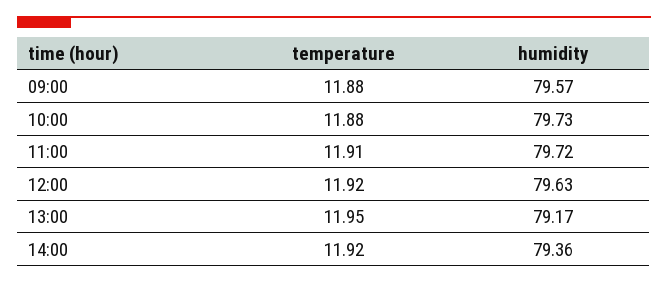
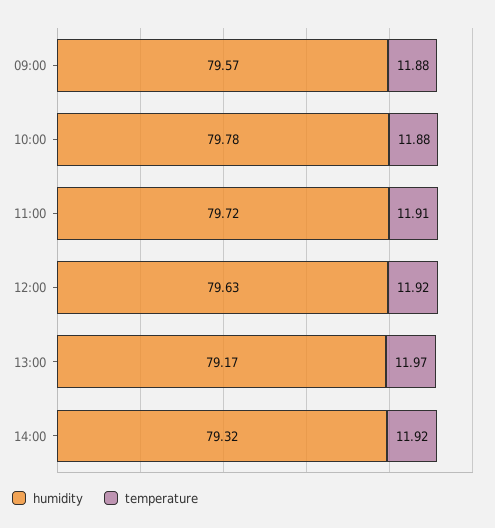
  {
    "temperature": {
      "09:00": 11.88,
      "10:00": 11.88,
      "11:00": 11.91,
      "12:00": 11.92,
-     "13:00": 11.95,
+     "13:00": 11.97,
      "14:00": 11.92
    },
    "humidity": {
      "09:00": 79.57,
-     "10:00": 79.73,
+     "10:00": 79.78,
      "11:00": 79.72,
      "12:00": 79.63,
      "13:00": 79.17,
-     "14:00": 79.36
+     "14:00": 79.32
    }
  }

